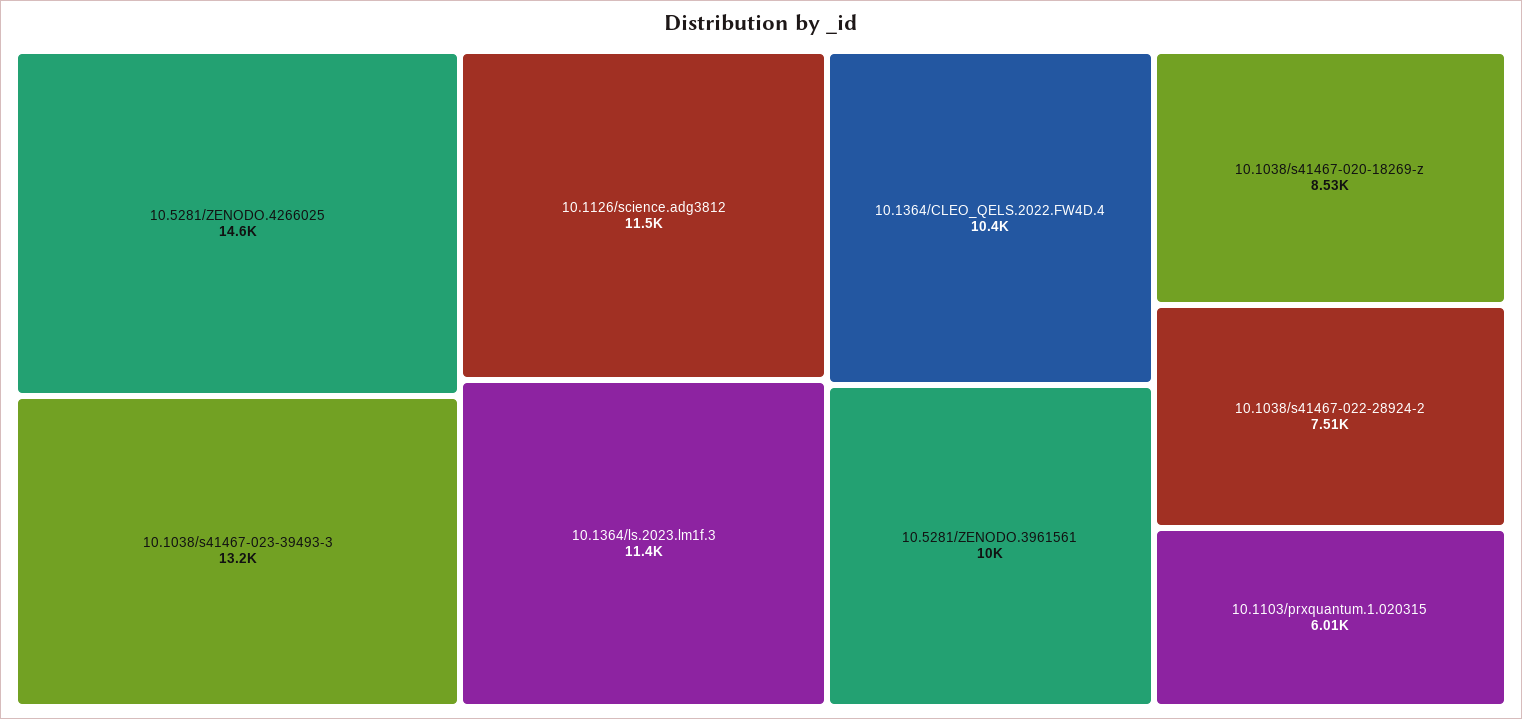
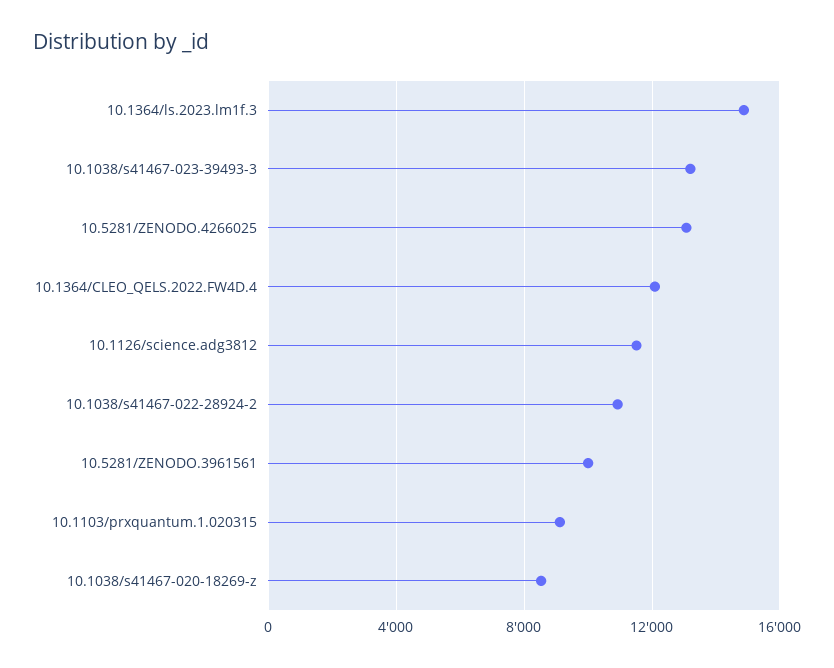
  {
-   "10.5281/ZENODO.4266025": 14600,
+   "10.5281/ZENODO.4266025": 13000,
    "10.1038/s41467-023-39493-3": 13200,
    "10.1126/science.adg3812": 11500,
-   "10.1364/ls.2023.lm1f.3": 11400,
+   "10.1364/ls.2023.lm1f.3": 15000,
-   "10.1364/CLEO_QELS.2022.FW4D.4": 10400,
+   "10.1364/CLEO_QELS.2022.FW4D.4": 12000,
    "10.5281/ZENODO.3961561": 10000,
    "10.1038/s41467-020-18269-z": 8530,
-   "10.1038/s41467-022-28924-2": 7510,
+   "10.1038/s41467-022-28924-2": 11000,
-   "10.1103/prxquantum.1.020315": 6010
+   "10.1103/prxquantum.1.020315": 9000
  }

